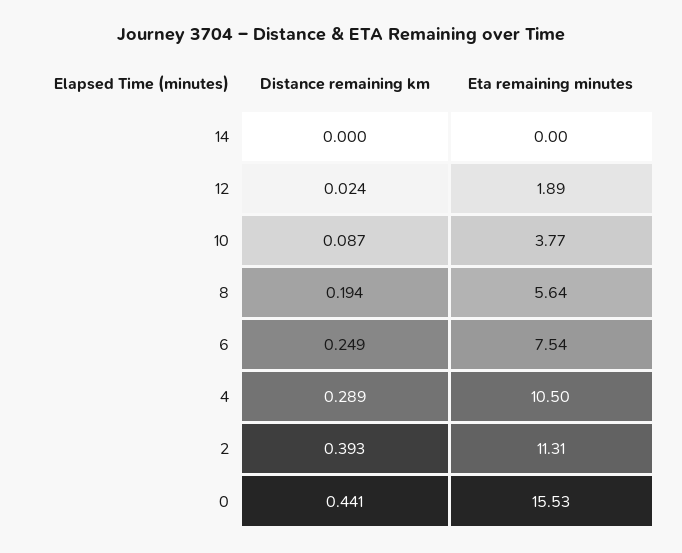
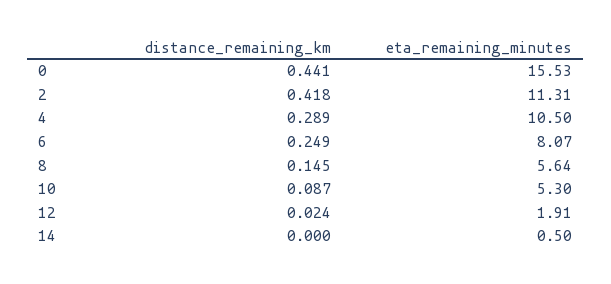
  {
    "Distance remaining km": {
      "14": 0,
      "12": 0.024,
      "10": 0.087,
-     "8": 0.194,
+     "8": 0.145,
      "6": 0.249,
      "4": 0.289,
-     "2": 0.393,
+     "2": 0.418,
      "0": 0.441
    },
    "Eta remaining minutes": {
-     "14": 0,
+     "14": 0.5,
-     "12": 1.89,
+     "12": 1.91,
-     "10": 3.77,
+     "10": 5.3,
      "8": 5.64,
-     "6": 7.54,
+     "6": 8.07,
      "4": 10.5,
      "2": 11.31,
      "0": 15.53
    }
  }

